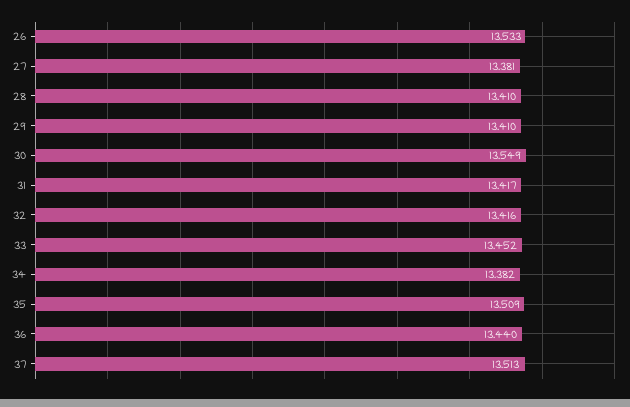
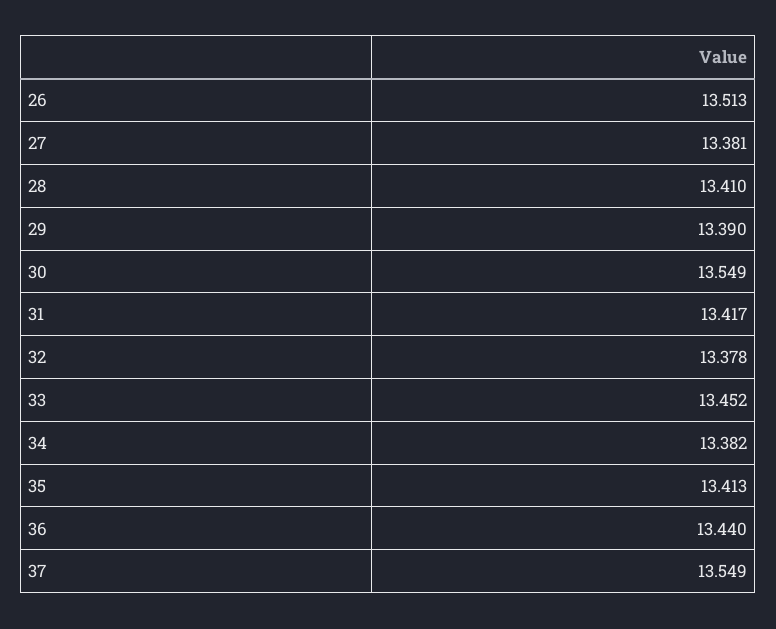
  {
-   "26": 13.533,
+   "26": 13.513,
    "27": 13.381,
    "28": 13.41,
-   "29": 13.41,
+   "29": 13.39,
    "30": 13.549,
    "31": 13.417,
-   "32": 13.416,
+   "32": 13.378,
    "33": 13.452,
    "34": 13.382,
-   "35": 13.509,
+   "35": 13.413,
    "36": 13.44,
-   "37": 13.513
+   "37": 13.549
  }

